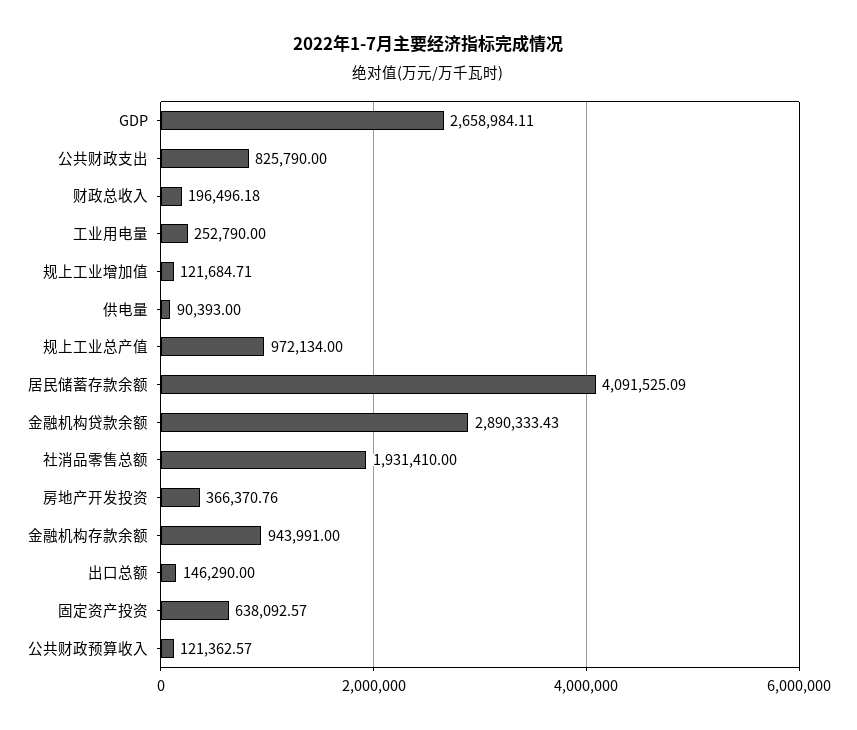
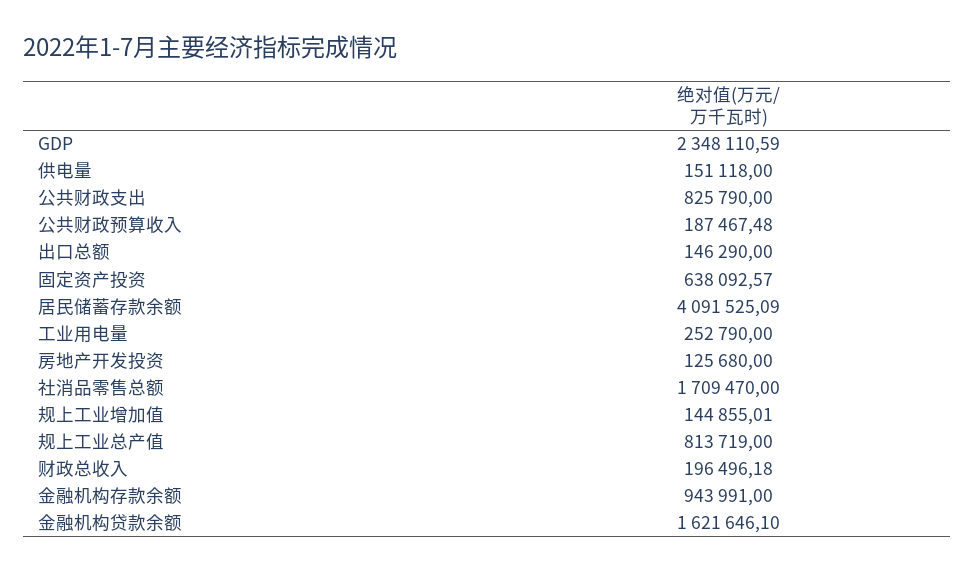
  {
-   "GDP": 2658984.11,
+   "GDP": 2348110.59,
    "公共财政支出": 825790,
    "财政总收入": 196496.18,
    "工业用电量": 252790,
-   "规上工业增加值": 121684.71,
+   "规上工业增加值": 144855.01,
-   "供电量": 90393,
+   "供电量": 151118,
-   "规上工业总产值": 972134,
+   "规上工业总产值": 813719,
    "居民储蓄存款余额": 4091525.09,
-   "金融机构贷款余额": 2890333.43,
+   "金融机构贷款余额": 1621646.1,
-   "社消品零售总额": 1931410,
+   "社消品零售总额": 1709470,
-   "房地产开发投资": 366370.76,
+   "房地产开发投资": 125680,
    "金融机构存款余额": 943991,
    "出口总额": 146290,
    "固定资产投资": 638092.57,
-   "公共财政预算收入": 121362.57
+   "公共财政预算收入": 187467.48
  }

